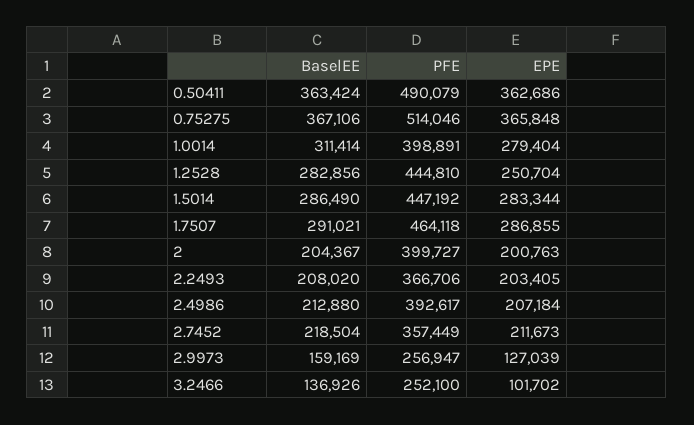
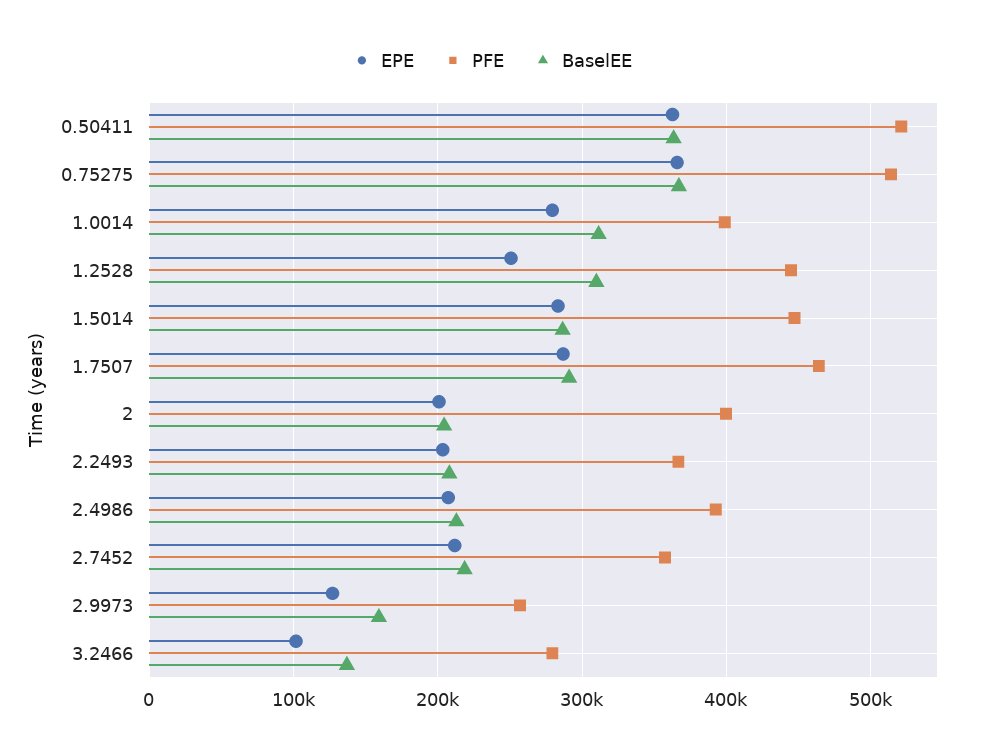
  {
    "BaselEE": {
      "0.50411": 363424,
      "0.75275": 367106,
      "1.0014": 311414,
-     "1.2528": 282856,
+     "1.2528": 310000,
      "1.5014": 286490,
      "1.7507": 291021,
      "2": 204367,
      "2.2493": 208020,
      "2.4986": 212880,
      "2.7452": 218504,
      "2.9973": 159169,
      "3.2466": 136926
    },
    "PFE": {
-     "0.50411": 490079,
+     "0.50411": 520000,
      "0.75275": 514046,
      "1.0014": 398891,
      "1.2528": 444810,
      "1.5014": 447192,
      "1.7507": 464118,
      "2": 399727,
      "2.2493": 366706,
      "2.4986": 392617,
      "2.7452": 357449,
      "2.9973": 256947,
-     "3.2466": 252100
+     "3.2466": 280000
    },
    "EPE": {
      "0.50411": 362686,
      "0.75275": 365848,
      "1.0014": 279404,
      "1.2528": 250704,
      "1.5014": 283344,
      "1.7507": 286855,
      "2": 200763,
      "2.2493": 203405,
      "2.4986": 207184,
      "2.7452": 211673,
      "2.9973": 127039,
      "3.2466": 101702
    }
  }

